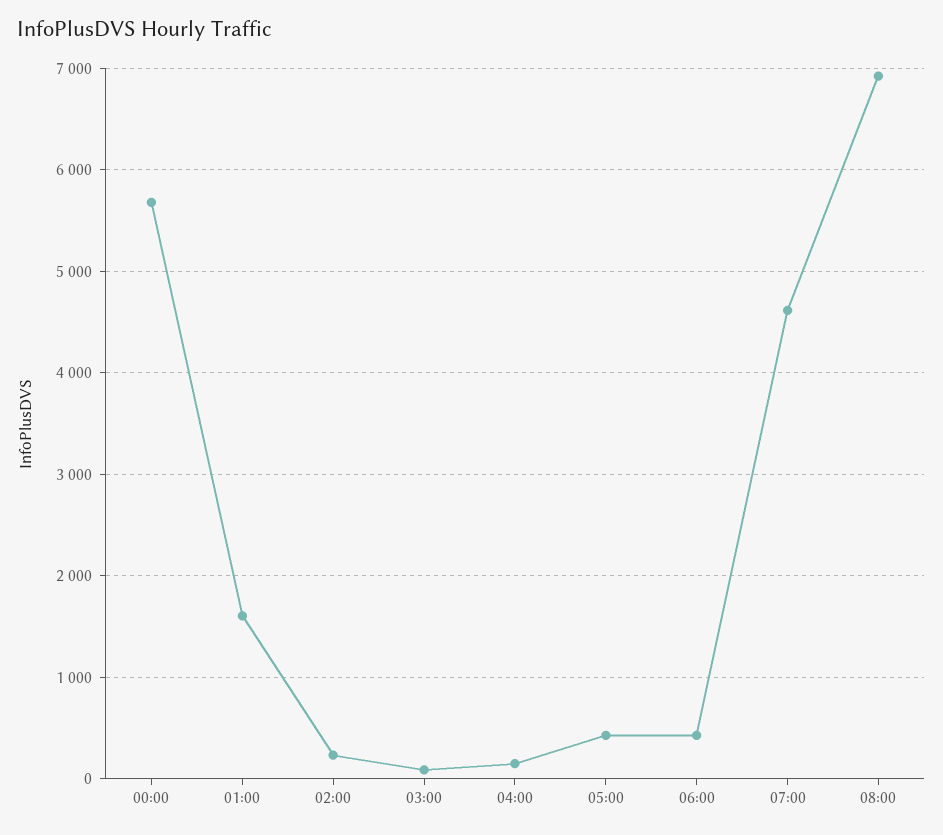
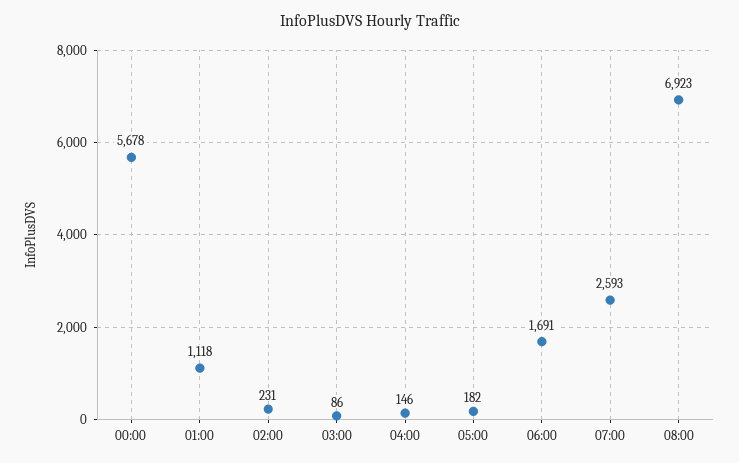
  {
    "00:00": 5678,
-   "01:00": 1600,
+   "01:00": 1118,
    "02:00": 231,
    "03:00": 86,
    "04:00": 146,
-   "05:00": 400,
+   "05:00": 182,
-   "06:00": 400,
+   "06:00": 1691,
-   "07:00": 4600,
+   "07:00": 2593,
    "08:00": 6923
  }

